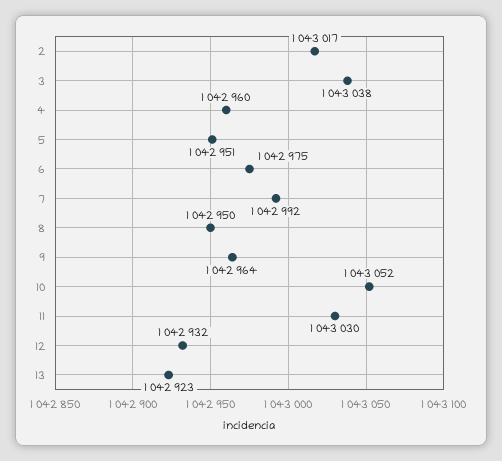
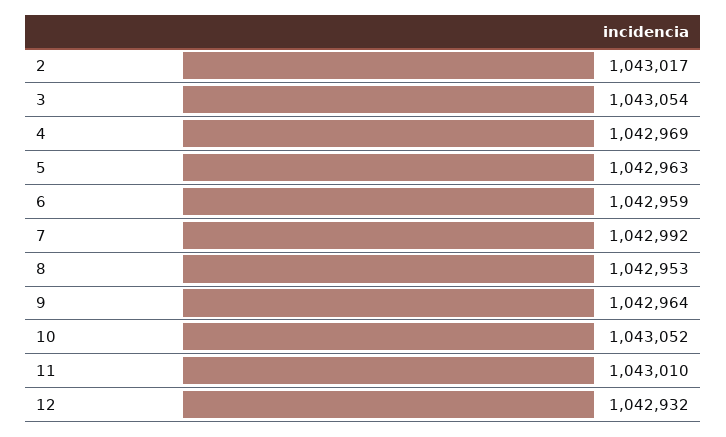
  {
    "2": 1043017,
-   "3": 1043038,
+   "3": 1043054,
-   "4": 1042960,
+   "4": 1042969,
-   "5": 1042951,
+   "5": 1042963,
-   "6": 1042975,
+   "6": 1042959,
    "7": 1042992,
-   "8": 1042950,
+   "8": 1042953,
    "9": 1042964,
    "10": 1043052,
-   "11": 1043030,
+   "11": 1043010,
-   "12": 1042932,
+   "12": 1042932
-   "13": 1042923
  }

